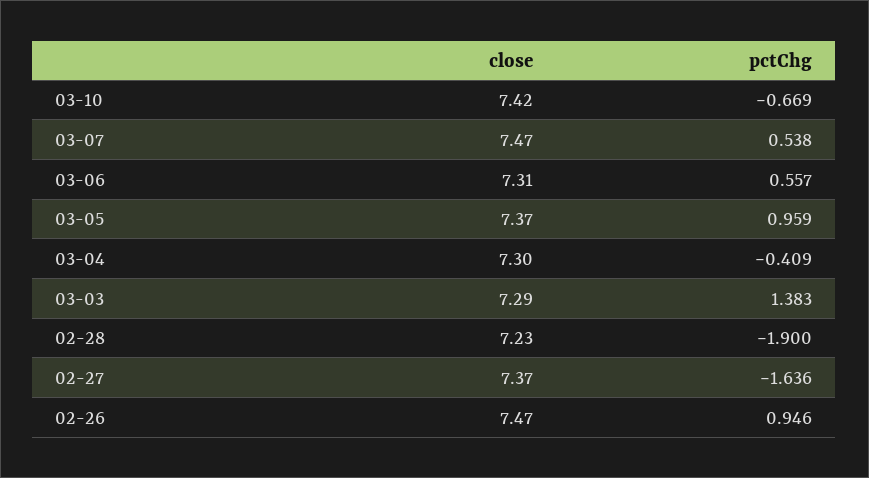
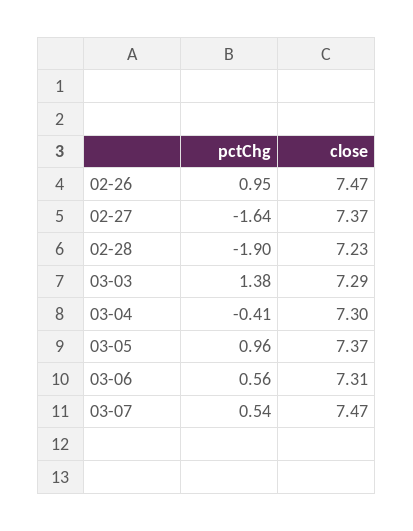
  {
    "close": {
-     "03-10": 7.42,
      "03-07": 7.47,
      "03-06": 7.31,
      "03-05": 7.37,
      "03-04": 7.3,
      "03-03": 7.29,
      "02-28": 7.23,
      "02-27": 7.37,
      "02-26": 7.47
    },
    "pctChg": {
-     "03-10": -0.669,
      "03-07": 0.538,
      "03-06": 0.557,
      "03-05": 0.959,
      "03-04": -0.409,
      "03-03": 1.383,
      "02-28": -1.9,
      "02-27": -1.636,
      "02-26": 0.946
    }
  }

